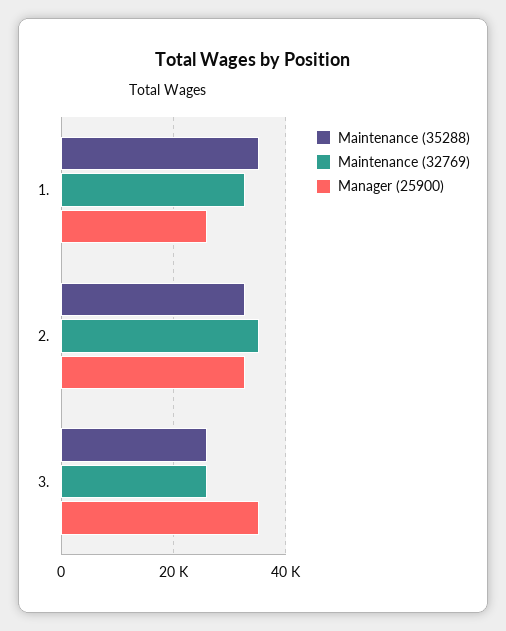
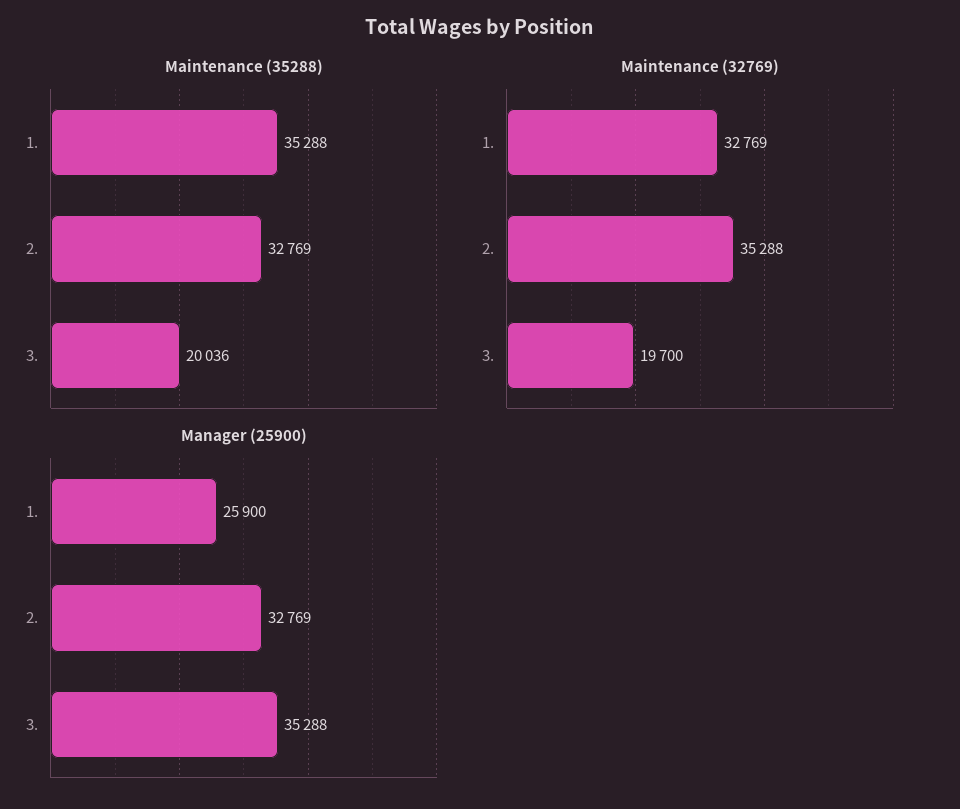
  {
    "Maintenance (35288)": {
      "1.": 35288,
      "2.": 32769,
-     "3.": 26000
+     "3.": 20036
    },
    "Maintenance (32769)": {
      "1.": 32769,
      "2.": 35288,
-     "3.": 26000
+     "3.": 19700
    },
    "Manager (25900)": {
      "1.": 25900,
      "2.": 32769,
      "3.": 35288
    }
  }

